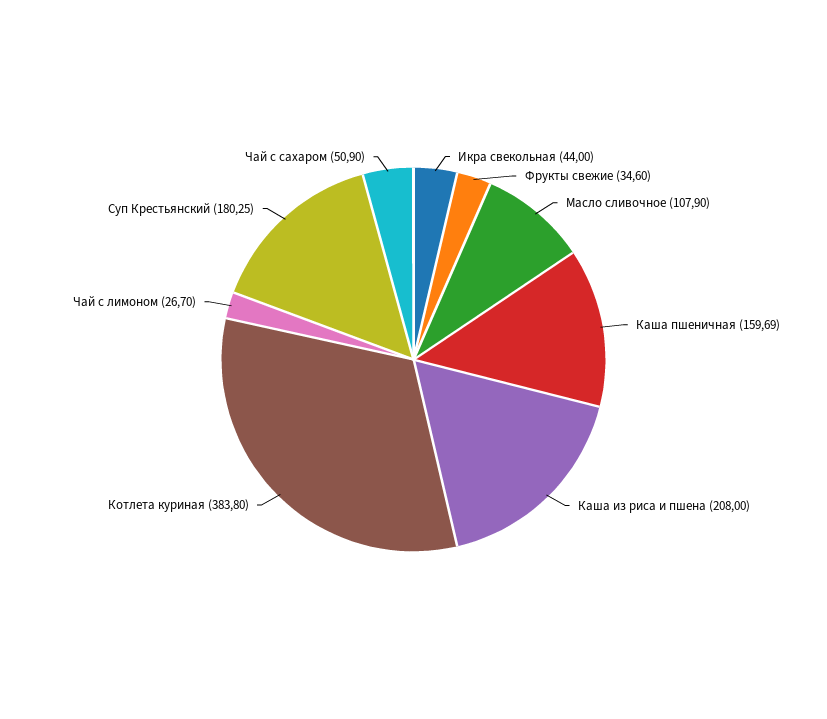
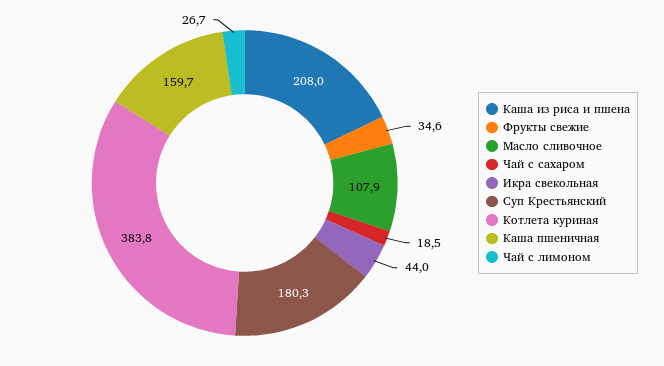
  {
    "Икра свекольная": 44,
    "Фрукты свежие": 34.6,
    "Масло сливочное": 107.9,
    "Каша пшеничная": 159.69,
    "Каша из риса и пшена": 208,
    "Котлета куриная": 383.8,
    "Чай с лимоном": 26.7,
    "Суп Крестьянский": 180.25,
-   "Чай с сахаром": 50.9
+   "Чай с сахаром": 18.5
  }

